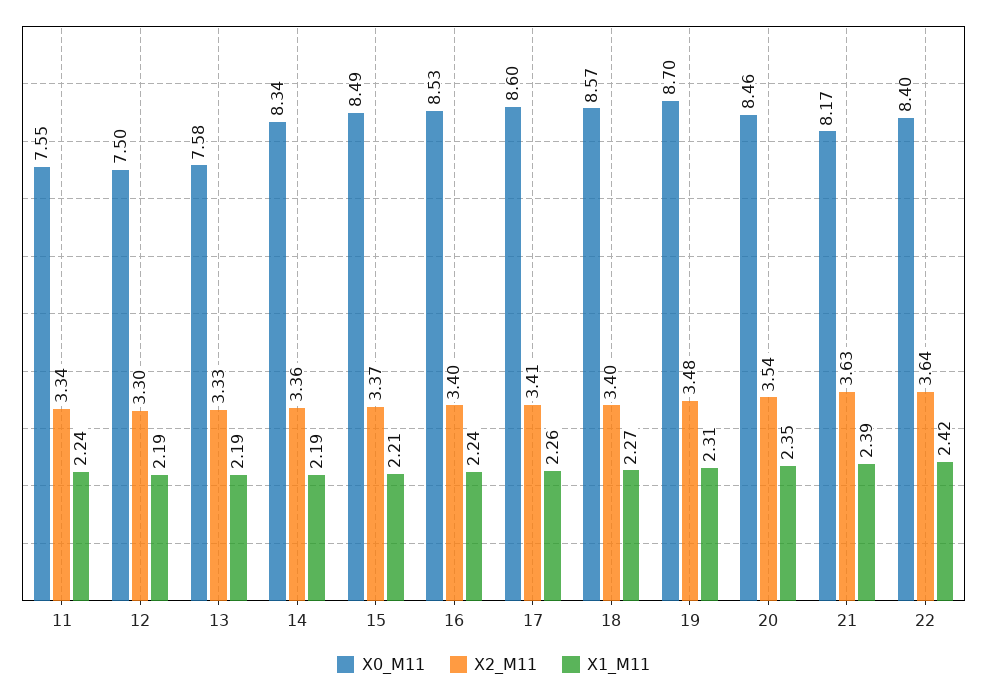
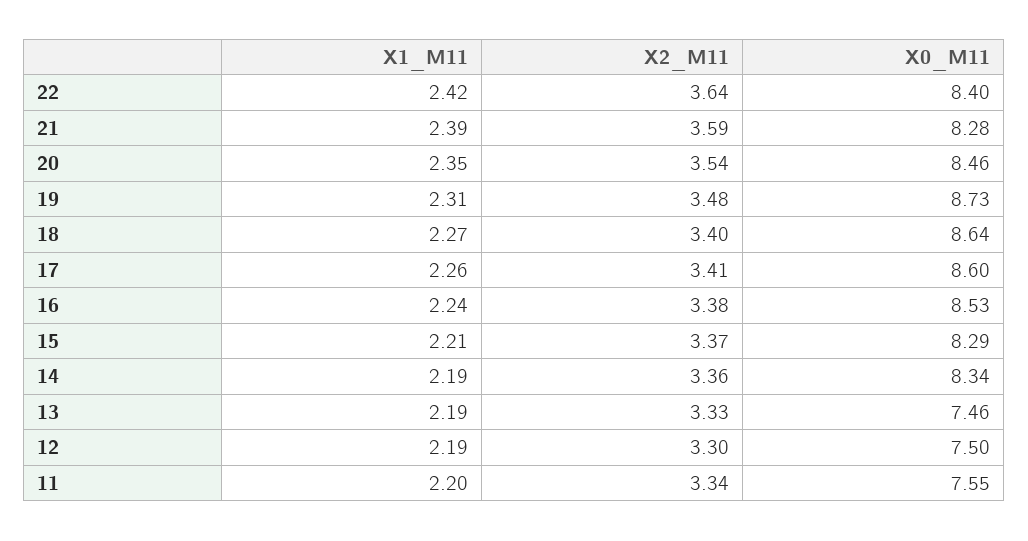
  {
    "X0_M11": {
      "11": 7.55,
      "12": 7.5,
-     "13": 7.58,
+     "13": 7.46,
      "14": 8.34,
-     "15": 8.49,
+     "15": 8.29,
      "16": 8.53,
      "17": 8.6,
-     "18": 8.57,
+     "18": 8.64,
-     "19": 8.7,
+     "19": 8.73,
      "20": 8.46,
-     "21": 8.17,
+     "21": 8.28,
      "22": 8.4
    },
    "X2_M11": {
      "11": 3.34,
      "12": 3.3,
      "13": 3.33,
      "14": 3.36,
      "15": 3.37,
-     "16": 3.4,
+     "16": 3.38,
      "17": 3.41,
      "18": 3.4,
      "19": 3.48,
      "20": 3.54,
-     "21": 3.63,
+     "21": 3.59,
      "22": 3.64
    },
    "X1_M11": {
-     "11": 2.24,
+     "11": 2.2,
      "12": 2.19,
      "13": 2.19,
      "14": 2.19,
      "15": 2.21,
      "16": 2.24,
      "17": 2.26,
      "18": 2.27,
      "19": 2.31,
      "20": 2.35,
      "21": 2.39,
      "22": 2.42
    }
  }

